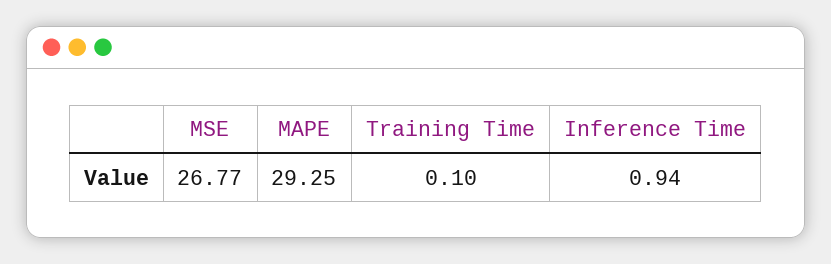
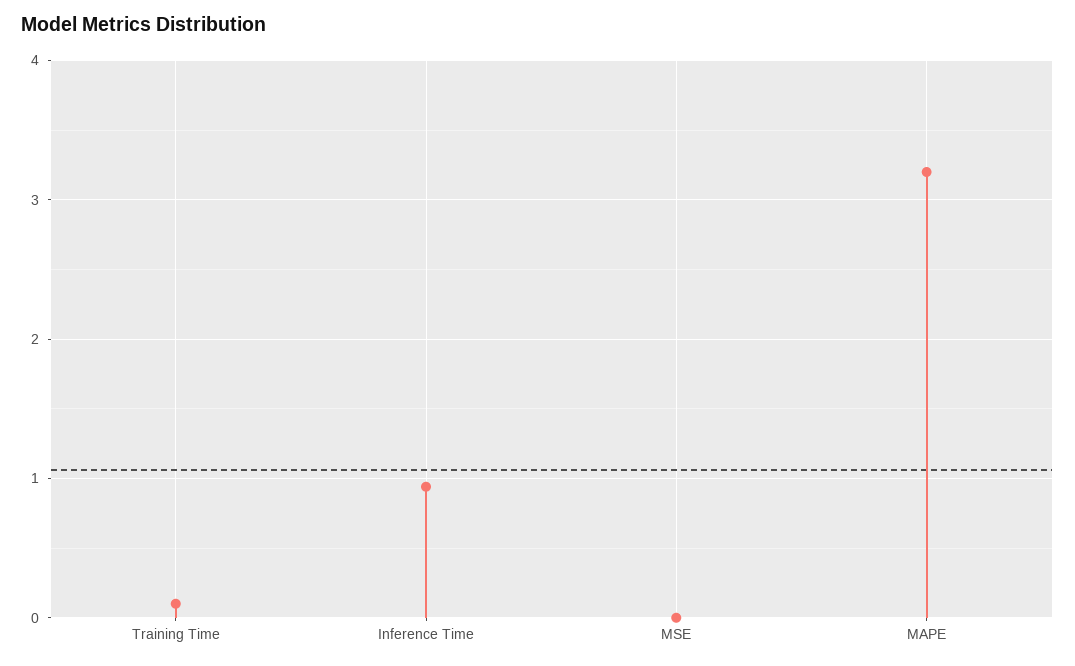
  {
-   "MSE": 26.77,
+   "MSE": 0,
-   "MAPE": 29.25,
+   "MAPE": 3.2,
    "Training Time": 0.1,
    "Inference Time": 0.94
  }

